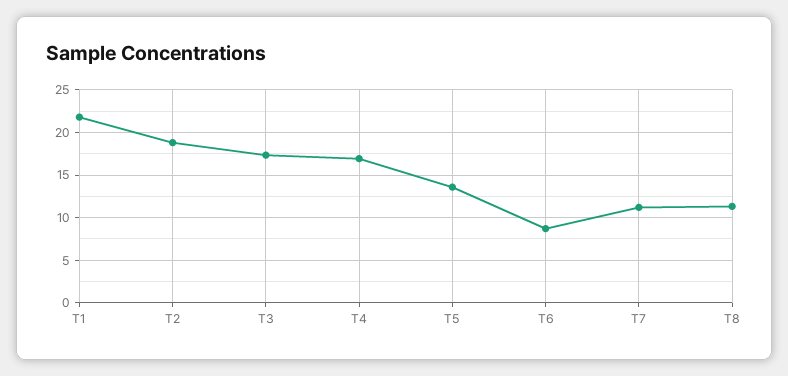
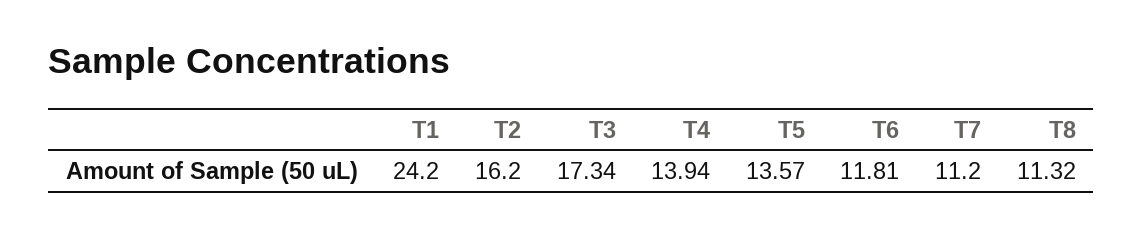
  {
-   "T1": 22,
+   "T1": 24.2,
-   "T2": 19,
+   "T2": 16.2,
    "T3": 17.34,
-   "T4": 17,
+   "T4": 13.94,
    "T5": 13.57,
-   "T6": 9,
+   "T6": 11.81,
    "T7": 11.2,
    "T8": 11.32
  }

